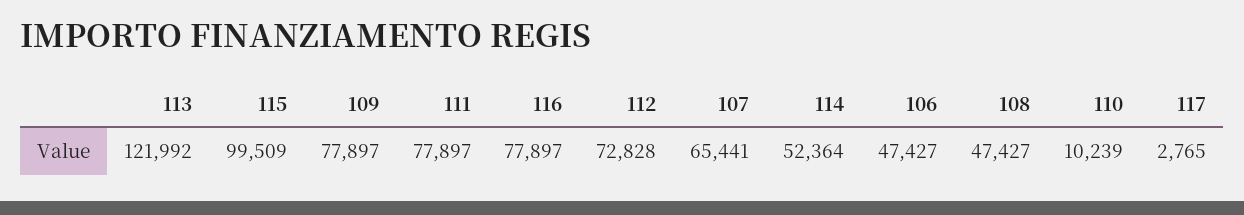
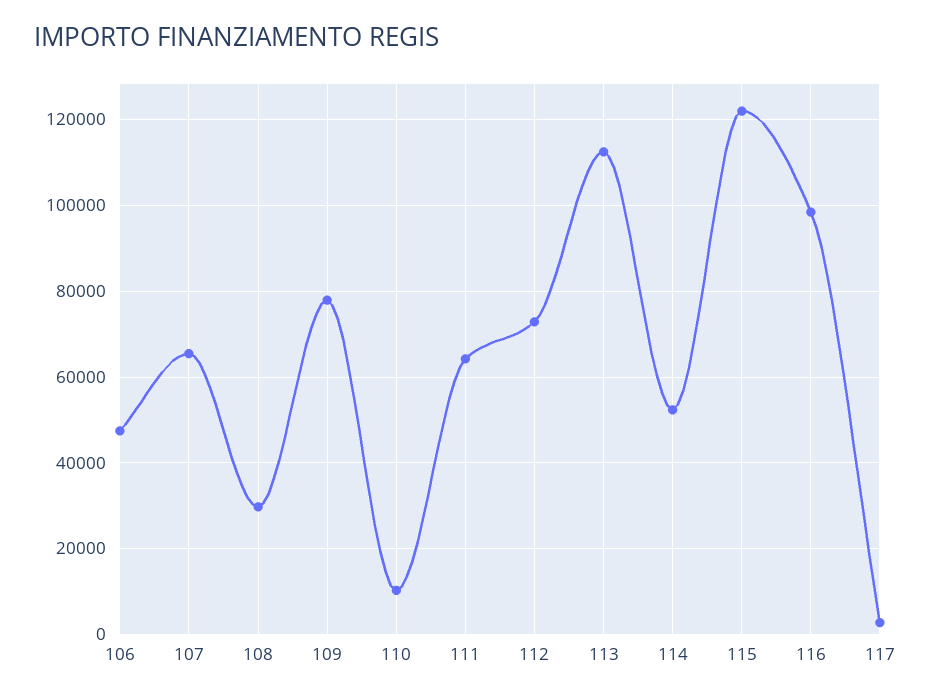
  {
-   "113": 121992,
+   "113": 112000,
-   "115": 99509,
+   "115": 122000,
    "109": 77897,
-   "111": 77897,
+   "111": 64000,
-   "116": 77897,
+   "116": 98000,
    "112": 72828,
    "107": 65441,
    "114": 52364,
    "106": 47427,
-   "108": 47427,
+   "108": 30000,
    "110": 10239,
    "117": 2765
  }

